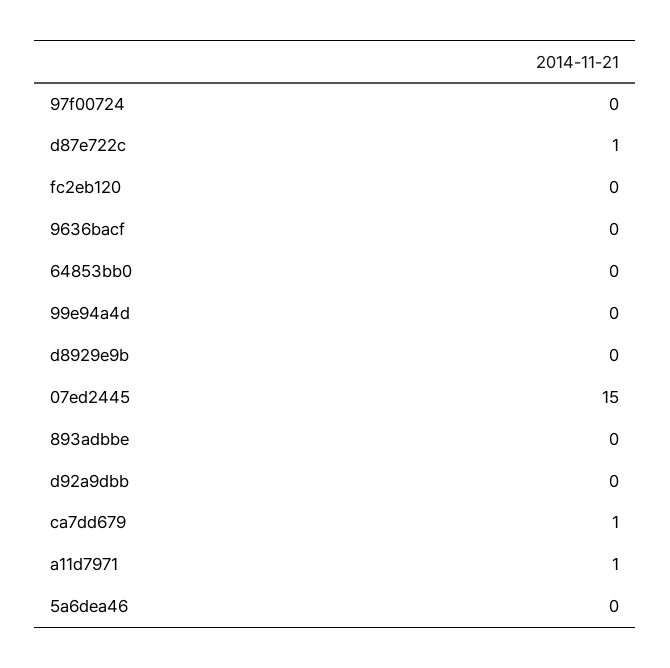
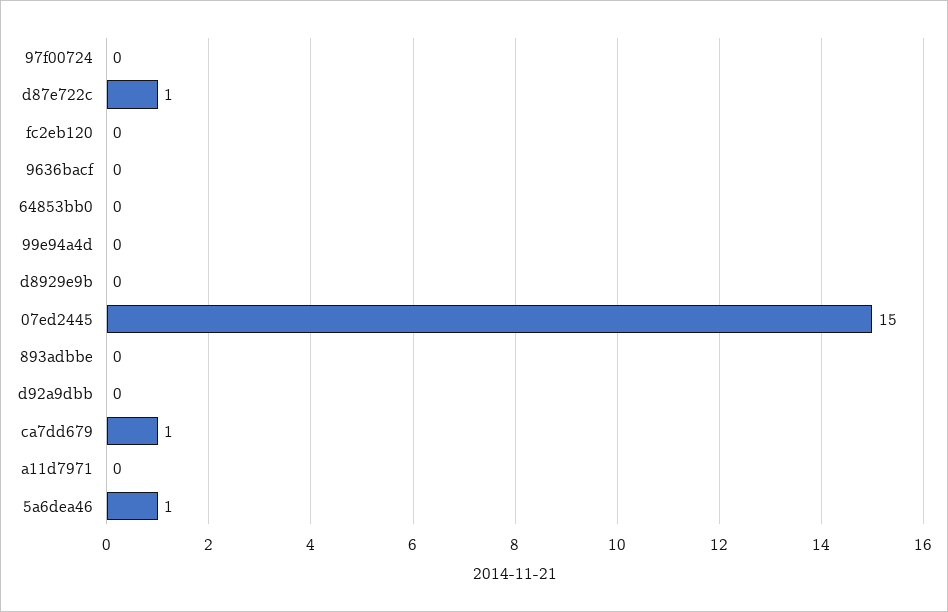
  {
    "97f00724": 0,
    "d87e722c": 1,
    "fc2eb120": 0,
    "9636bacf": 0,
    "64853bb0": 0,
    "99e94a4d": 0,
    "d8929e9b": 0,
    "07ed2445": 15,
    "893adbbe": 0,
    "d92a9dbb": 0,
    "ca7dd679": 1,
-   "a11d7971": 1,
+   "a11d7971": 0,
-   "5a6dea46": 0
+   "5a6dea46": 1
  }

